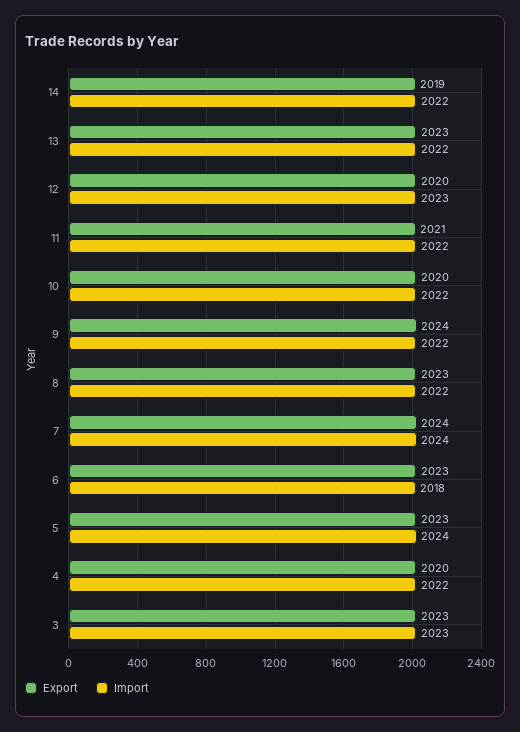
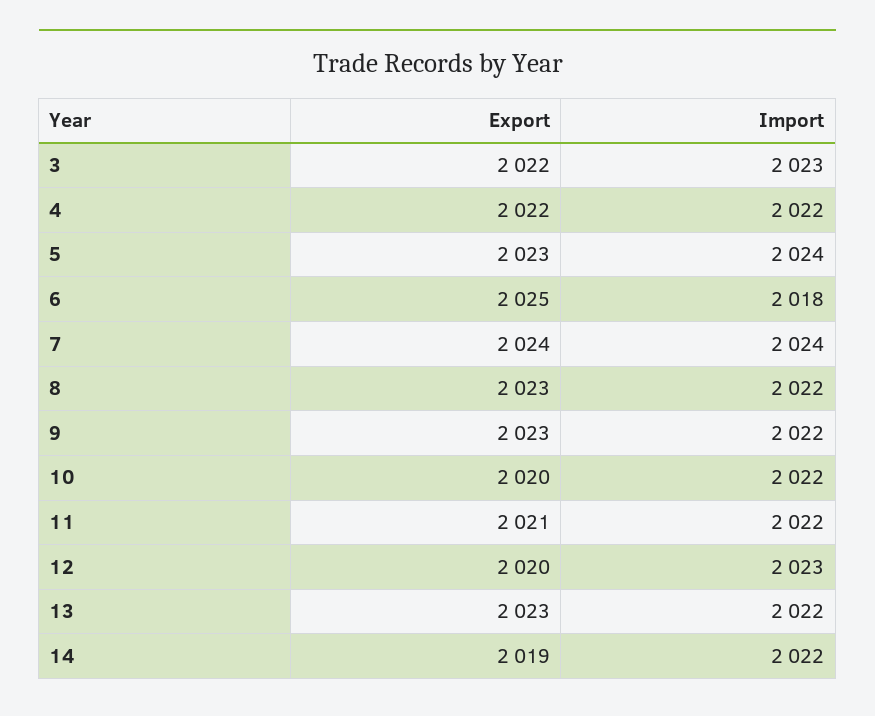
  {
    "Export": {
      "14": 2019,
      "13": 2023,
      "12": 2020,
      "11": 2021,
      "10": 2020,
-     "9": 2024,
+     "9": 2023,
      "8": 2023,
      "7": 2024,
-     "6": 2023,
+     "6": 2025,
      "5": 2023,
-     "4": 2020,
+     "4": 2022,
-     "3": 2023
+     "3": 2022
    },
    "Import": {
      "14": 2022,
      "13": 2022,
      "12": 2023,
      "11": 2022,
      "10": 2022,
      "9": 2022,
      "8": 2022,
      "7": 2024,
      "6": 2018,
      "5": 2024,
      "4": 2022,
      "3": 2023
    }
  }

